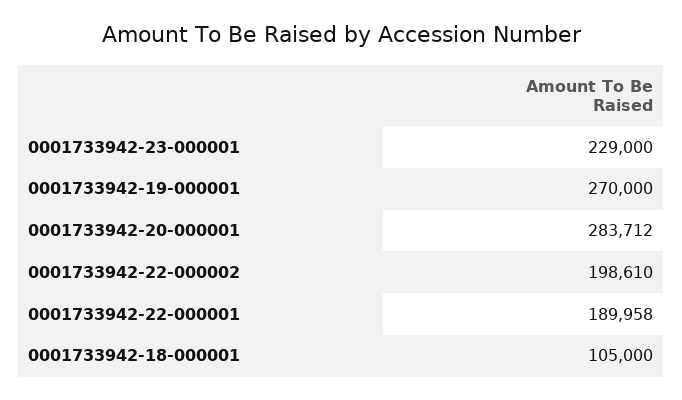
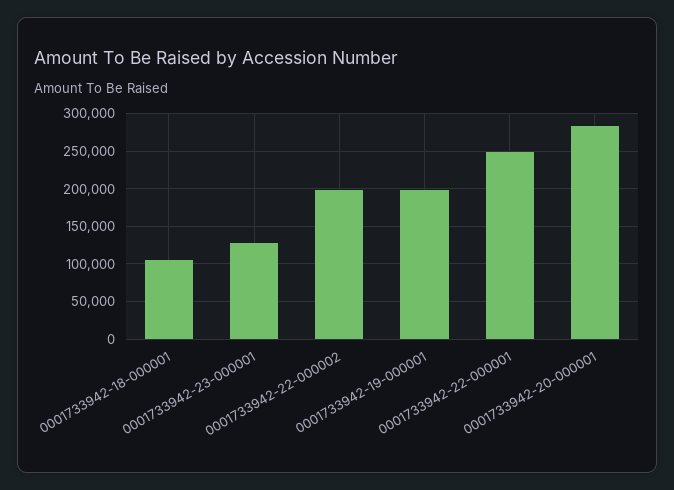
  {
-   "0001733942-23-000001": 229000,
+   "0001733942-23-000001": 130000,
-   "0001733942-19-000001": 270000,
+   "0001733942-19-000001": 200000,
    "0001733942-20-000001": 283712,
    "0001733942-22-000002": 198610,
-   "0001733942-22-000001": 189958,
+   "0001733942-22-000001": 250000,
    "0001733942-18-000001": 105000
  }

